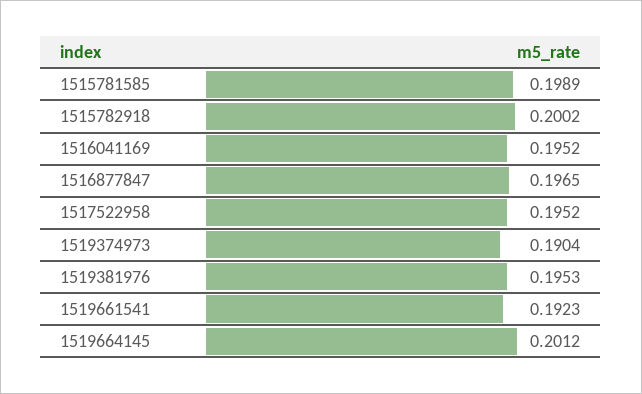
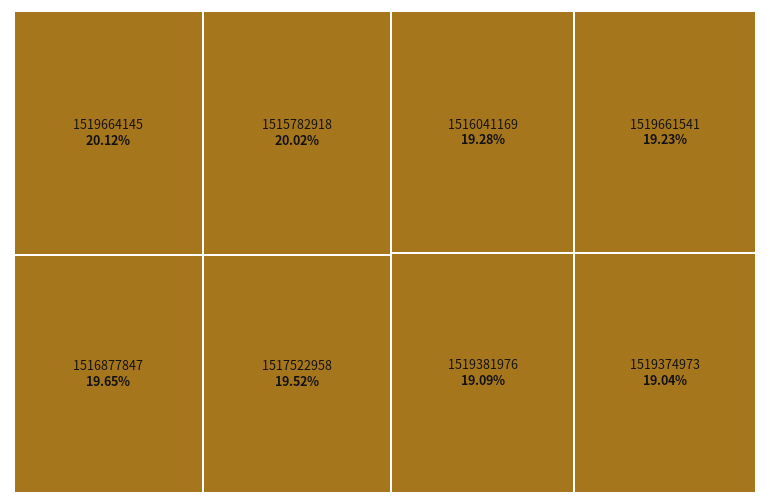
  {
-   "1515781585": 0.1989,
    "1515782918": 0.2002,
-   "1516041169": 0.1952,
+   "1516041169": 0.1928,
    "1516877847": 0.1965,
    "1517522958": 0.1952,
    "1519374973": 0.1904,
-   "1519381976": 0.1953,
+   "1519381976": 0.1909,
    "1519661541": 0.1923,
    "1519664145": 0.2012
  }

